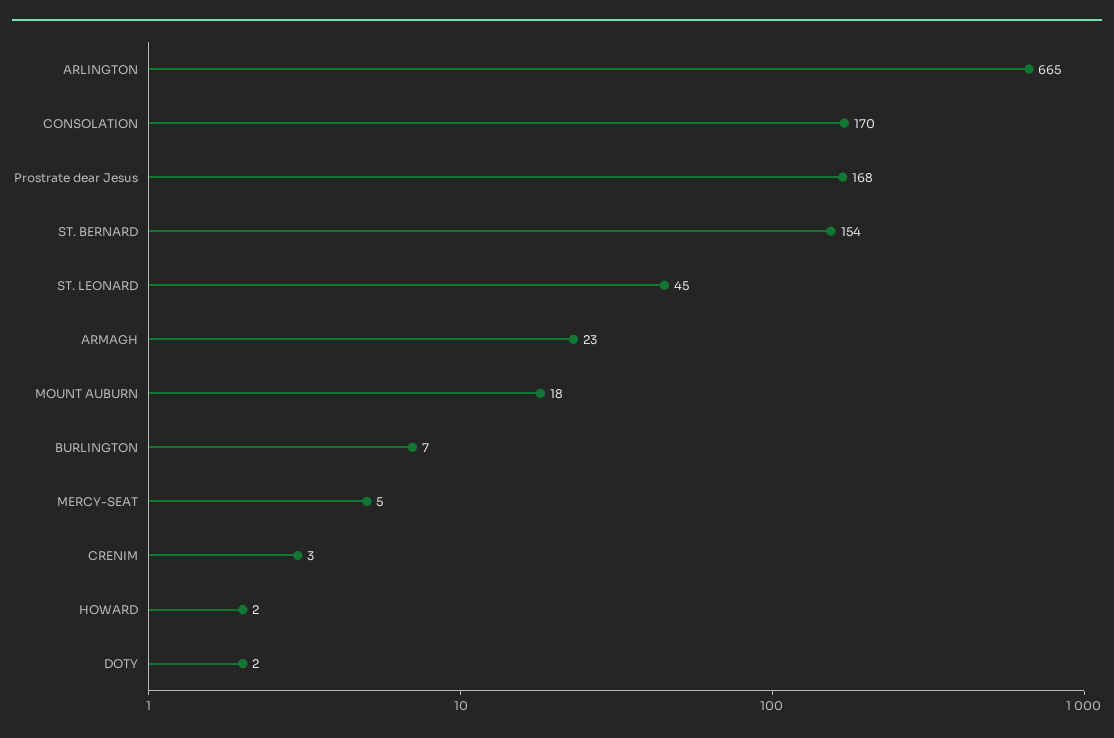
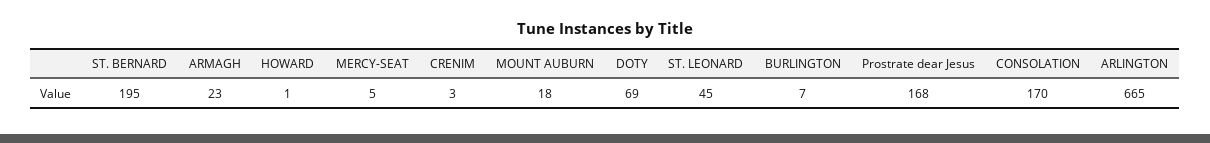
  {
    "ARLINGTON": 665,
    "CONSOLATION": 170,
    "Prostrate dear Jesus": 168,
-   "ST. BERNARD": 154,
+   "ST. BERNARD": 195,
    "ST. LEONARD": 45,
    "ARMAGH": 23,
    "MOUNT AUBURN": 18,
    "BURLINGTON": 7,
    "MERCY-SEAT": 5,
    "CRENIM": 3,
-   "HOWARD": 2,
+   "HOWARD": 1,
-   "DOTY": 2
+   "DOTY": 69
  }

